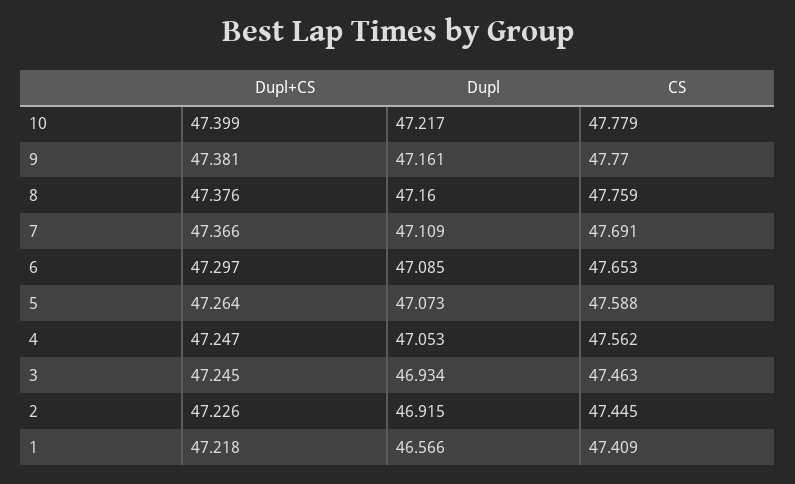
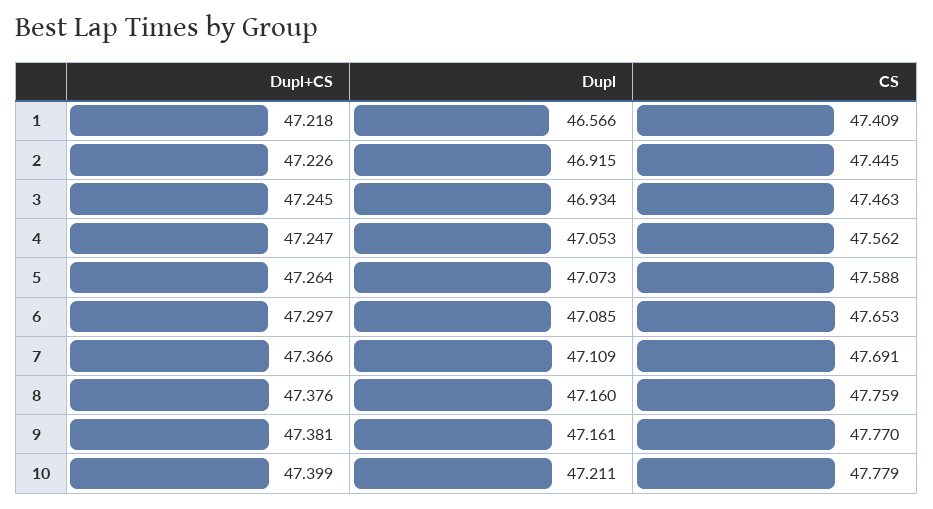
  {
    "Dupl+CS": {
      "10": 47.399,
      "9": 47.381,
      "8": 47.376,
      "7": 47.366,
      "6": 47.297,
      "5": 47.264,
      "4": 47.247,
      "3": 47.245,
      "2": 47.226,
      "1": 47.218
    },
    "Dupl": {
-     "10": 47.217,
+     "10": 47.211,
      "9": 47.161,
      "8": 47.16,
      "7": 47.109,
      "6": 47.085,
      "5": 47.073,
      "4": 47.053,
      "3": 46.934,
      "2": 46.915,
      "1": 46.566
    },
    "CS": {
      "10": 47.779,
      "9": 47.77,
      "8": 47.759,
      "7": 47.691,
      "6": 47.653,
      "5": 47.588,
      "4": 47.562,
      "3": 47.463,
      "2": 47.445,
      "1": 47.409
    }
  }

